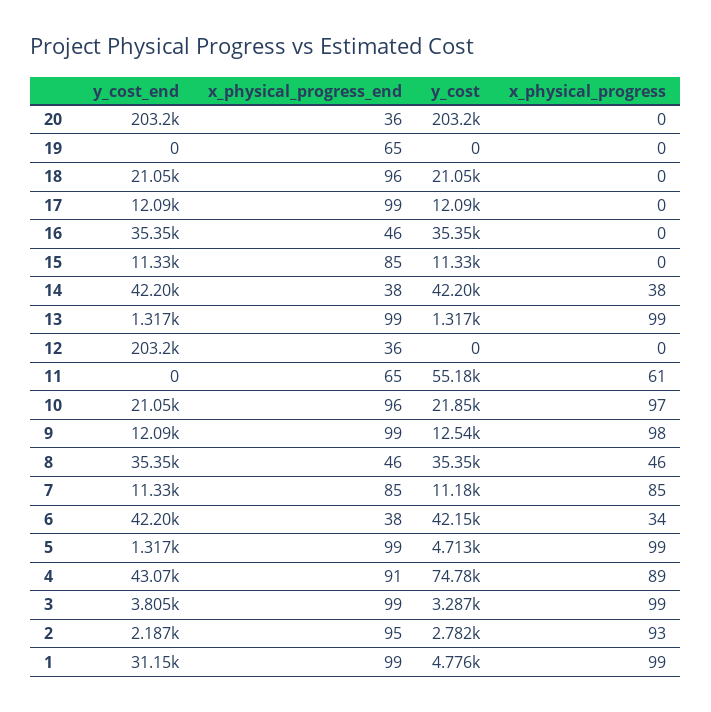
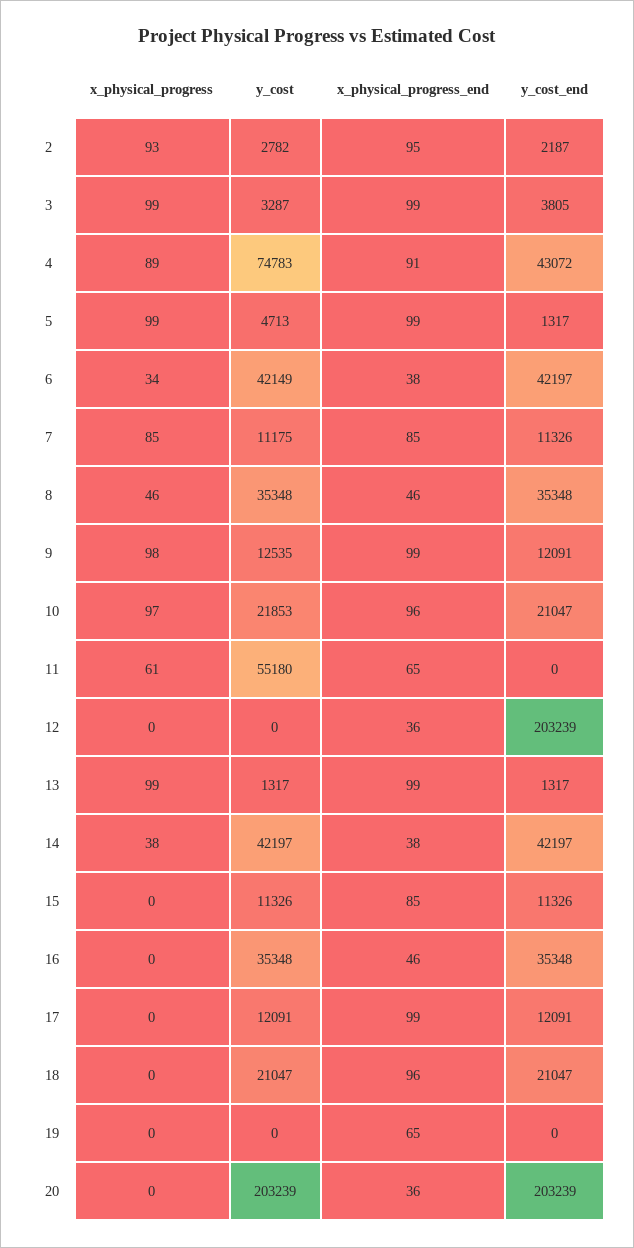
  {
    "y_cost_end": {
      "20": 203239,
      "19": 0,
      "18": 21047,
      "17": 12091,
      "16": 35348,
      "15": 11326,
      "14": 42197,
      "13": 1317,
      "12": 203239,
      "11": 0,
      "10": 21047,
      "9": 12091,
      "8": 35348,
      "7": 11326,
      "6": 42197,
      "5": 1317,
      "4": 43072,
      "3": 3805,
-     "2": 2187,
+     "2": 2187
-     "1": 31150
    },
    "x_physical_progress_end": {
      "20": 36,
      "19": 65,
      "18": 96,
      "17": 99,
      "16": 46,
      "15": 85,
      "14": 38,
      "13": 99,
      "12": 36,
      "11": 65,
      "10": 96,
      "9": 99,
      "8": 46,
      "7": 85,
      "6": 38,
      "5": 99,
      "4": 91,
      "3": 99,
-     "2": 95,
+     "2": 95
-     "1": 99
    },
    "y_cost": {
      "20": 203239,
      "19": 0,
      "18": 21047,
      "17": 12091,
      "16": 35348,
      "15": 11326,
      "14": 42197,
      "13": 1317,
      "12": 0,
      "11": 55180,
      "10": 21853,
      "9": 12535,
      "8": 35348,
      "7": 11175,
      "6": 42149,
      "5": 4713,
      "4": 74783,
      "3": 3287,
-     "2": 2782,
+     "2": 2782
-     "1": 4776
    },
    "x_physical_progress": {
      "20": 0,
      "19": 0,
      "18": 0,
      "17": 0,
      "16": 0,
      "15": 0,
      "14": 38,
      "13": 99,
      "12": 0,
      "11": 61,
      "10": 97,
      "9": 98,
      "8": 46,
      "7": 85,
      "6": 34,
      "5": 99,
      "4": 89,
      "3": 99,
-     "2": 93,
+     "2": 93
-     "1": 99
    }
  }

